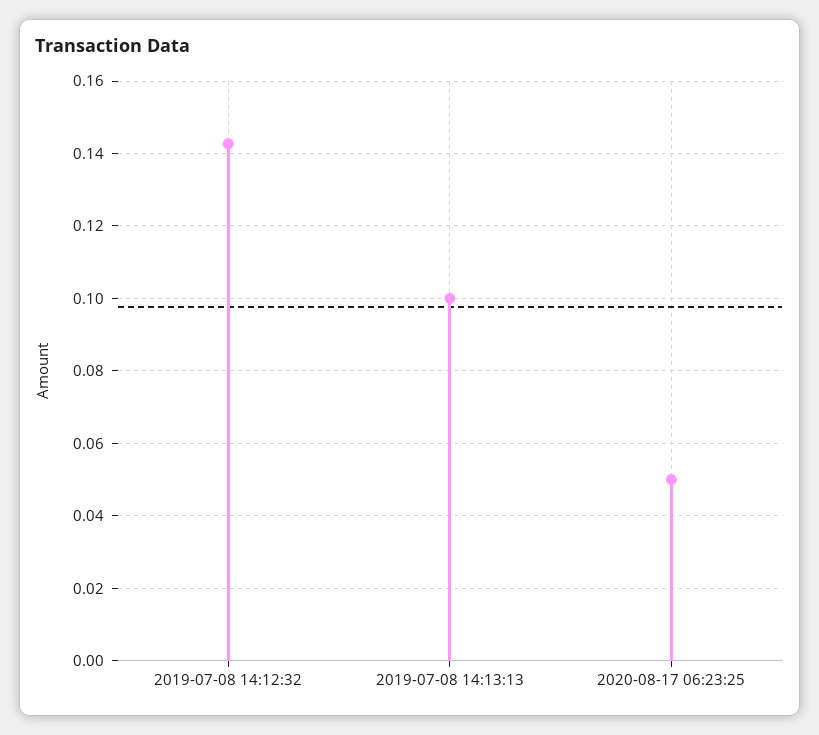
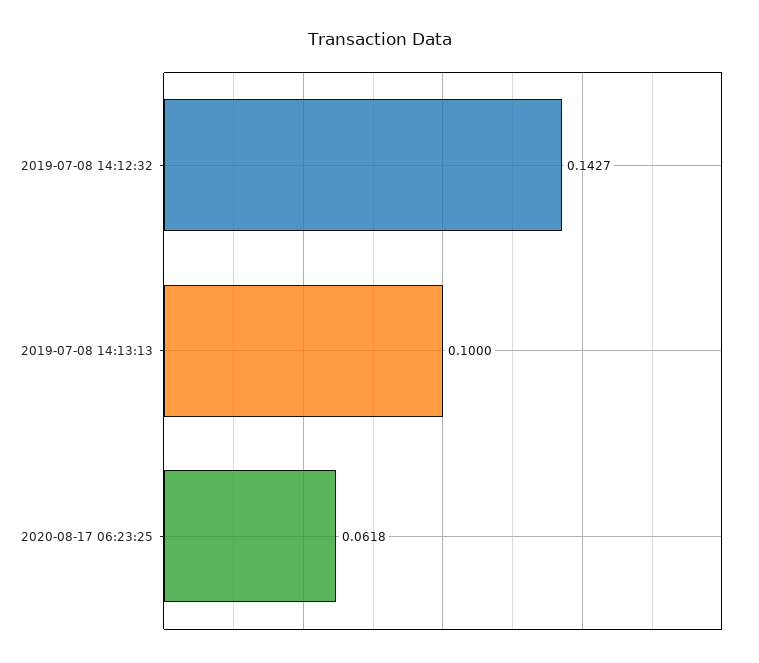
  {
    "2019-07-08 14:12:32": 0.1427,
    "2019-07-08 14:13:13": 0.1,
-   "2020-08-17 06:23:25": 0.05
+   "2020-08-17 06:23:25": 0.0618
  }

